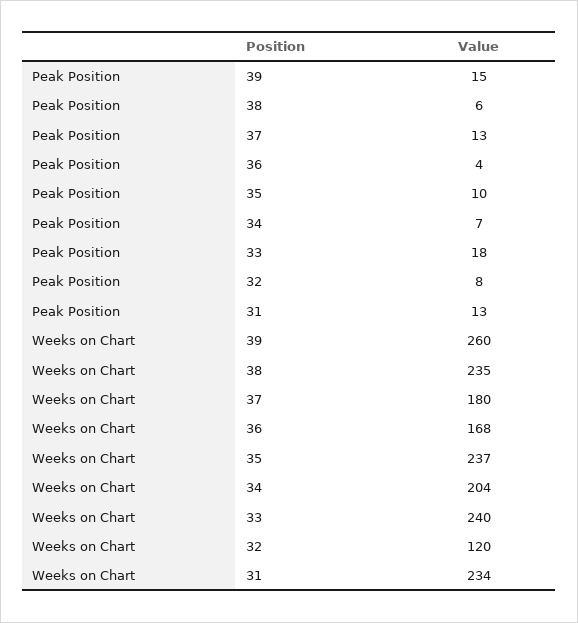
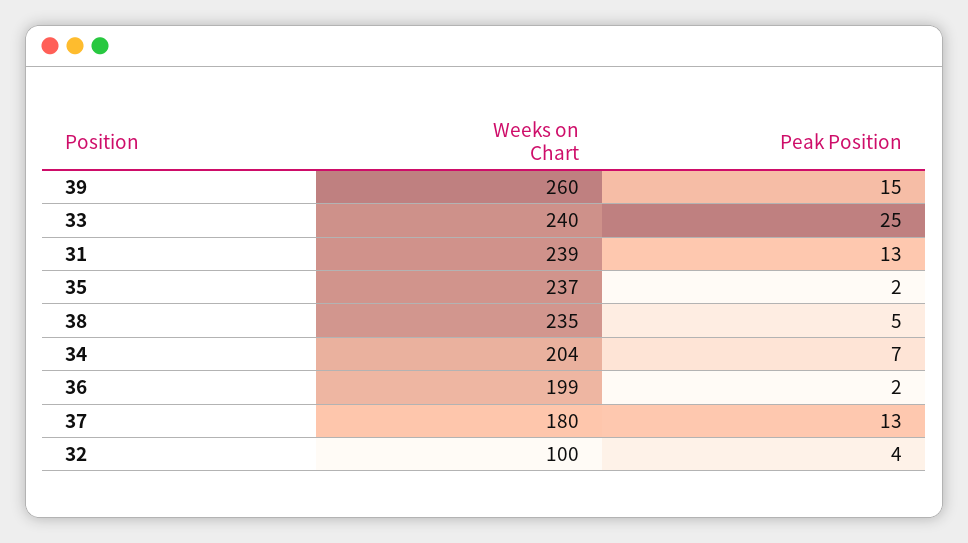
  {
    "Peak Position": {
      "39": 15,
-     "38": 6,
+     "38": 5,
      "37": 13,
-     "36": 4,
+     "36": 2,
-     "35": 10,
+     "35": 2,
      "34": 7,
-     "33": 18,
+     "33": 25,
-     "32": 8,
+     "32": 4,
      "31": 13
    },
    "Weeks on Chart": {
      "39": 260,
      "38": 235,
      "37": 180,
-     "36": 168,
+     "36": 199,
      "35": 237,
      "34": 204,
      "33": 240,
-     "32": 120,
+     "32": 100,
-     "31": 234
+     "31": 239
    }
  }

